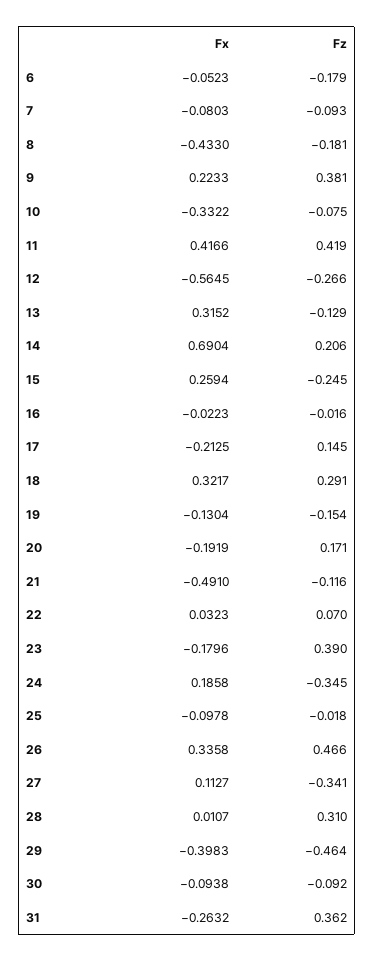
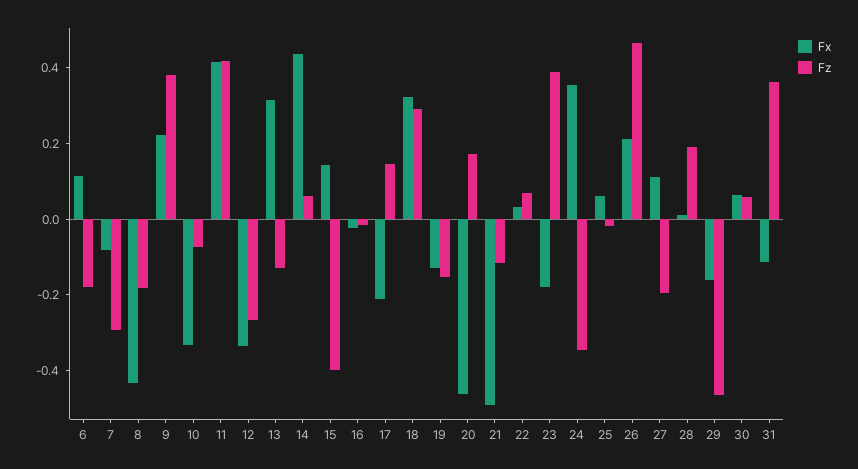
  {
    "Fx": {
-     "6": -0.0523,
+     "6": 0.1,
      "7": -0.0803,
      "8": -0.433,
      "9": 0.2233,
      "10": -0.3322,
      "11": 0.4166,
-     "12": -0.5645,
+     "12": -0.35,
      "13": 0.3152,
-     "14": 0.6904,
+     "14": 0.45,
-     "15": 0.2594,
+     "15": 0.15,
      "16": -0.0223,
      "17": -0.2125,
      "18": 0.3217,
      "19": -0.1304,
-     "20": -0.1919,
+     "20": -0.45,
      "21": -0.491,
      "22": 0.0323,
      "23": -0.1796,
-     "24": 0.1858,
+     "24": 0.35,
-     "25": -0.0978,
+     "25": 0.05,
-     "26": 0.3358,
+     "26": 0.2,
      "27": 0.1127,
      "28": 0.0107,
-     "29": -0.3983,
+     "29": -0.15,
-     "30": -0.0938,
+     "30": 0.05,
-     "31": -0.2632
+     "31": -0.1
    },
    "Fz": {
      "6": -0.179,
-     "7": -0.093,
+     "7": -0.3,
      "8": -0.181,
      "9": 0.381,
      "10": -0.075,
      "11": 0.419,
      "12": -0.266,
      "13": -0.129,
-     "14": 0.206,
+     "14": 0.05,
-     "15": -0.245,
+     "15": -0.4,
      "16": -0.016,
      "17": 0.145,
      "18": 0.291,
      "19": -0.154,
      "20": 0.171,
      "21": -0.116,
      "22": 0.07,
      "23": 0.39,
      "24": -0.345,
      "25": -0.018,
      "26": 0.466,
-     "27": -0.341,
+     "27": -0.2,
-     "28": 0.31,
+     "28": 0.2,
      "29": -0.464,
-     "30": -0.092,
+     "30": 0.05,
      "31": 0.362
    }
  }

